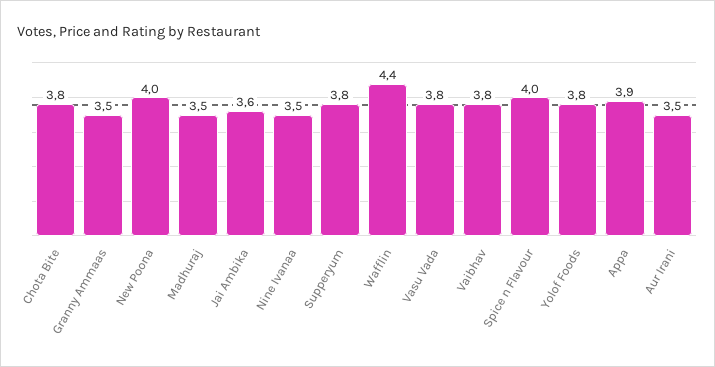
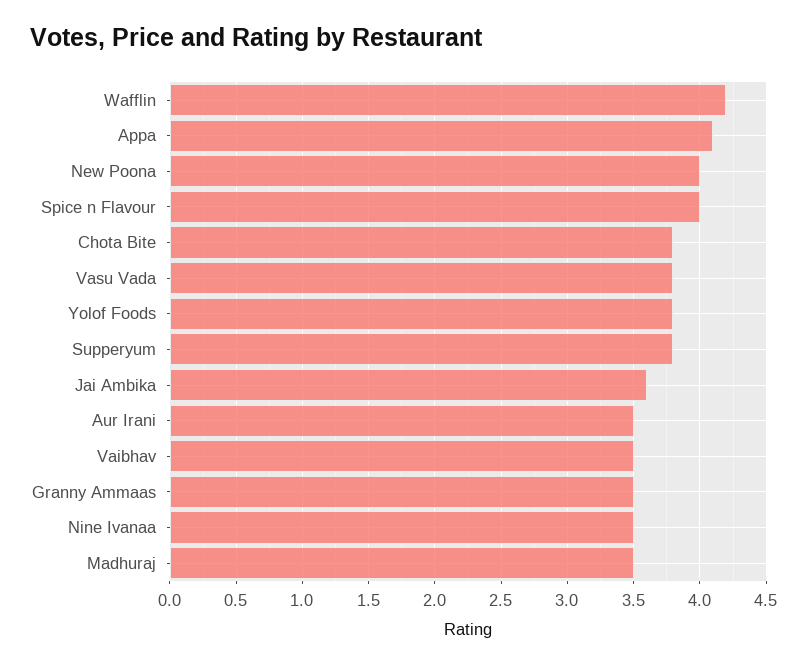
  {
    "Chota Bite": 3.8,
    "Granny Ammaas": 3.5,
    "New Poona": 4,
    "Madhuraj": 3.5,
    "Jai Ambika": 3.6,
    "Nine Ivanaa": 3.5,
    "Supperyum": 3.8,
-   "Wafflin": 4.4,
+   "Wafflin": 4.2,
    "Vasu Vada": 3.8,
-   "Vaibhav": 3.8,
+   "Vaibhav": 3.5,
    "Spice n Flavour": 4,
    "Yolof Foods": 3.8,
-   "Appa": 3.9,
+   "Appa": 4.1,
    "Aur Irani": 3.5
  }

